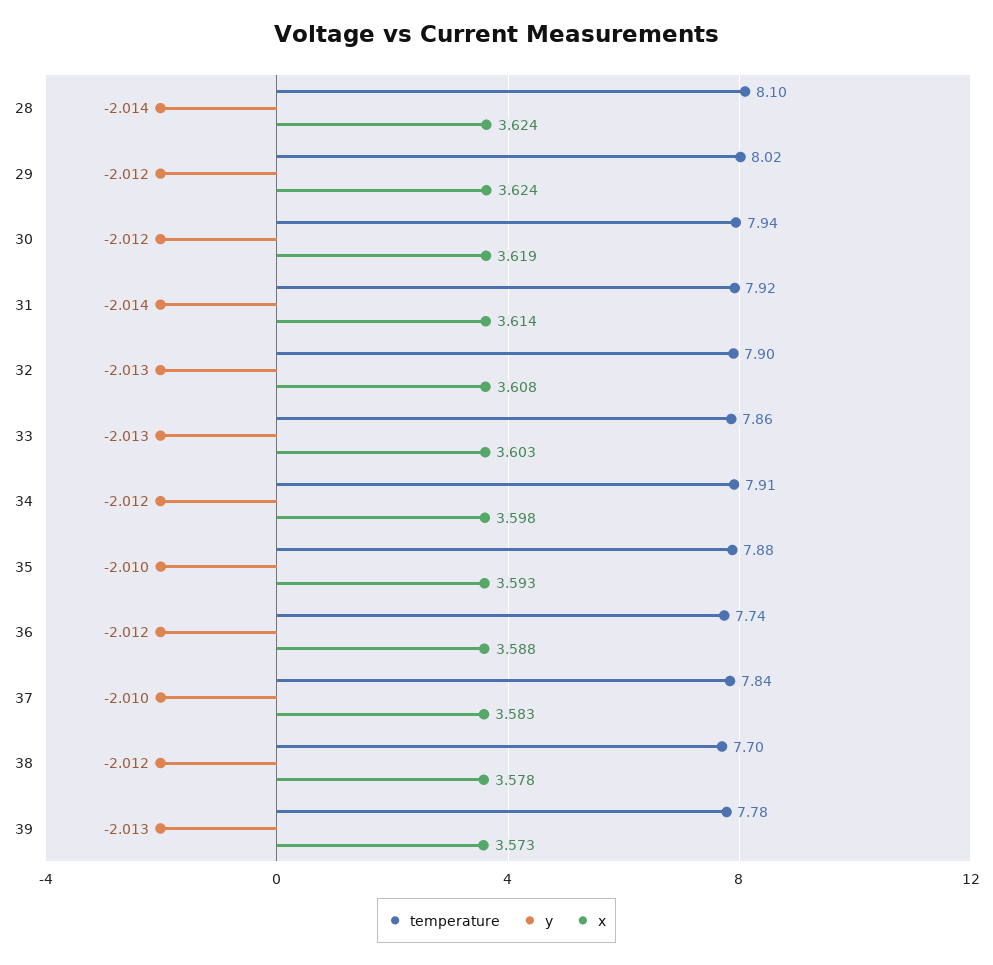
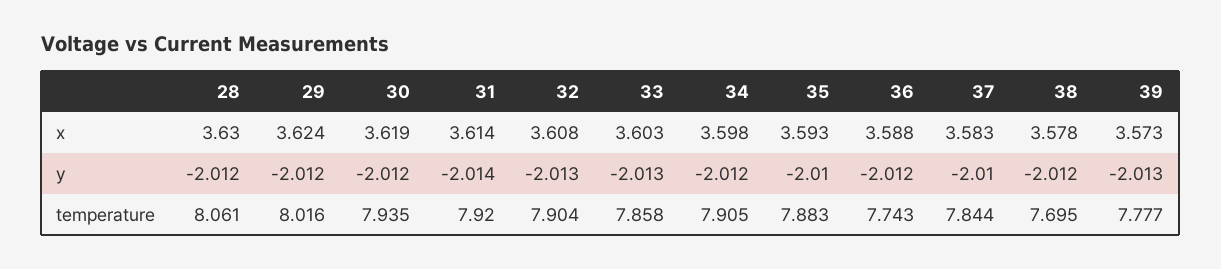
  {
    "temperature": {
-     "28": 8.1,
+     "28": 8.061,
      "29": 8.016,
      "30": 7.935,
      "31": 7.92,
      "32": 7.904,
      "33": 7.858,
      "34": 7.905,
      "35": 7.883,
      "36": 7.743,
      "37": 7.844,
      "38": 7.695,
      "39": 7.777
    },
    "y": {
-     "28": -2.014,
+     "28": -2.012,
      "29": -2.012,
      "30": -2.012,
      "31": -2.014,
      "32": -2.013,
      "33": -2.013,
      "34": -2.012,
      "35": -2.01,
      "36": -2.012,
      "37": -2.01,
      "38": -2.012,
      "39": -2.013
    },
    "x": {
-     "28": 3.624,
+     "28": 3.63,
      "29": 3.624,
      "30": 3.619,
      "31": 3.614,
      "32": 3.608,
      "33": 3.603,
      "34": 3.598,
      "35": 3.593,
      "36": 3.588,
      "37": 3.583,
      "38": 3.578,
      "39": 3.573
    }
  }

